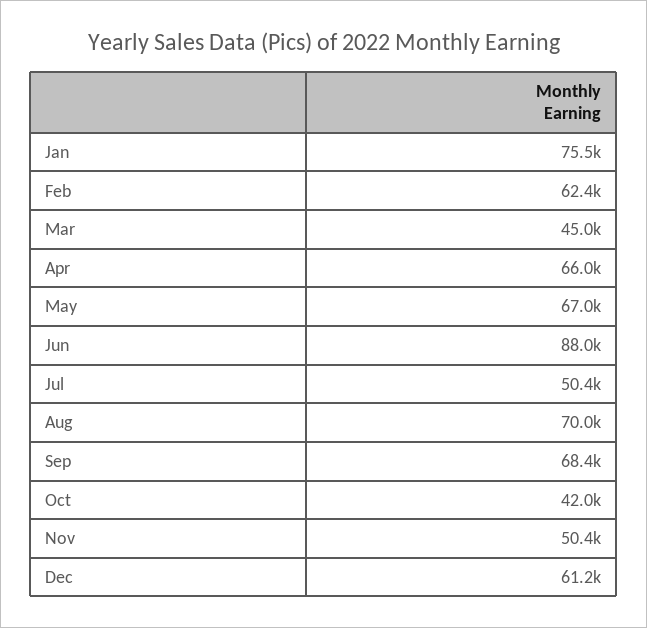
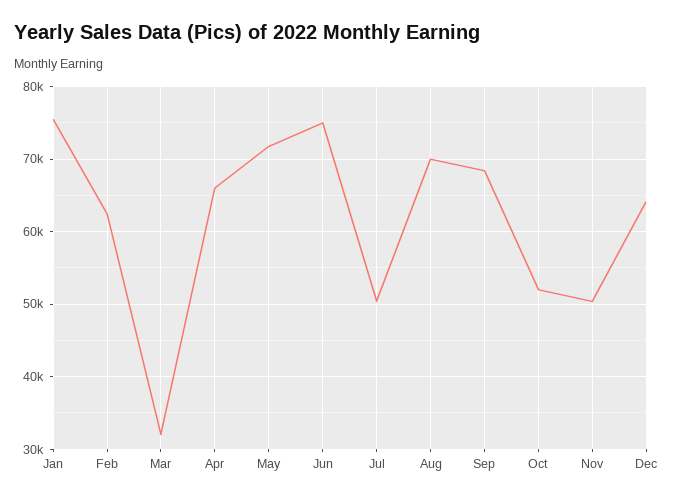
  {
    "Jan": 75500,
    "Feb": 62400,
-   "Mar": 45000,
+   "Mar": 32000,
    "Apr": 66000,
-   "May": 67000,
+   "May": 72000,
-   "Jun": 88000,
+   "Jun": 75000,
    "Jul": 50400,
    "Aug": 70000,
    "Sep": 68400,
-   "Oct": 42000,
+   "Oct": 52000,
    "Nov": 50400,
-   "Dec": 61200
+   "Dec": 64000
  }

